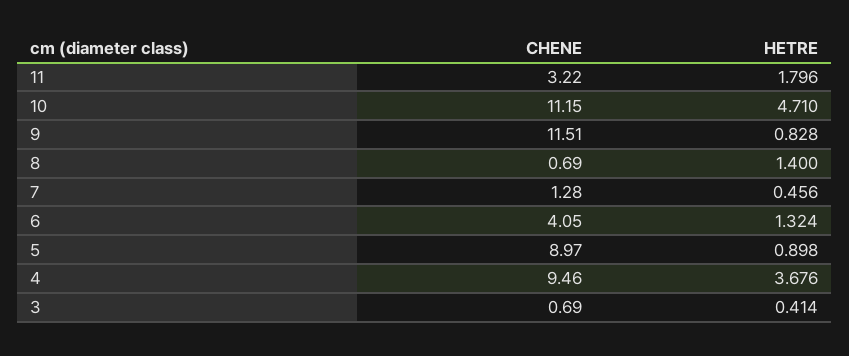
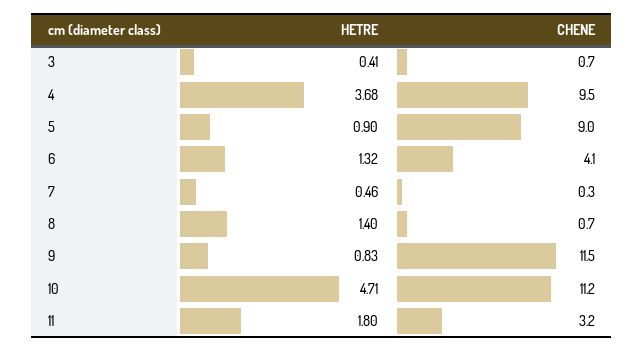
  {
    "CHENE": {
      "11": 3.22,
      "10": 11.15,
      "9": 11.51,
      "8": 0.69,
-     "7": 1.28,
+     "7": 0.3,
      "6": 4.05,
      "5": 8.97,
      "4": 9.46,
      "3": 0.69
    },
    "HETRE": {
      "11": 1.796,
      "10": 4.71,
      "9": 0.828,
      "8": 1.4,
      "7": 0.456,
      "6": 1.324,
      "5": 0.898,
      "4": 3.676,
      "3": 0.414
    }
  }

